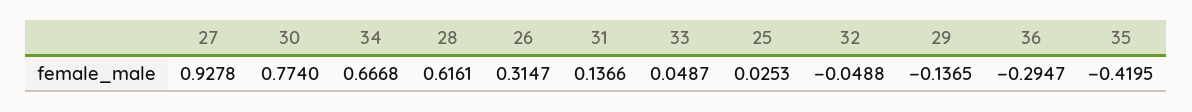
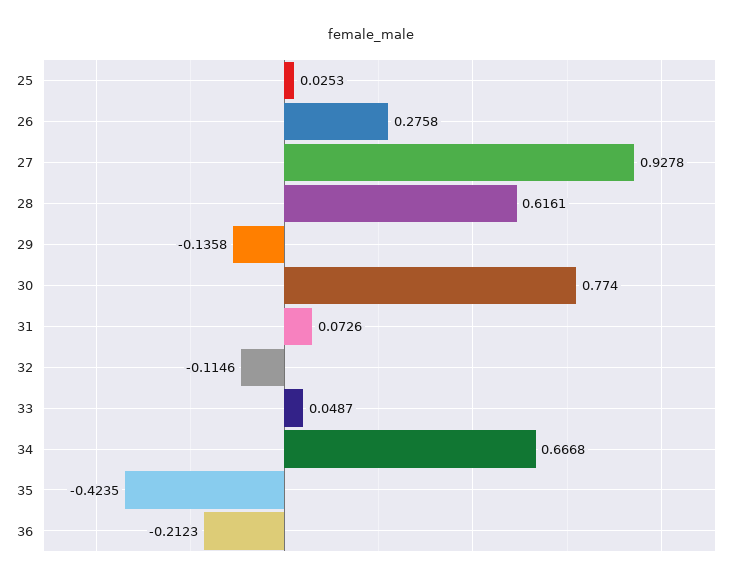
  {
    "27": 0.9278,
    "30": 0.774,
    "34": 0.6668,
    "28": 0.6161,
-   "26": 0.3147,
+   "26": 0.2758,
-   "31": 0.1366,
+   "31": 0.0726,
    "33": 0.0487,
    "25": 0.0253,
-   "32": -0.0488,
+   "32": -0.1146,
-   "29": -0.1365,
+   "29": -0.1358,
-   "36": -0.2947,
+   "36": -0.2123,
-   "35": -0.4195
+   "35": -0.4235
  }

